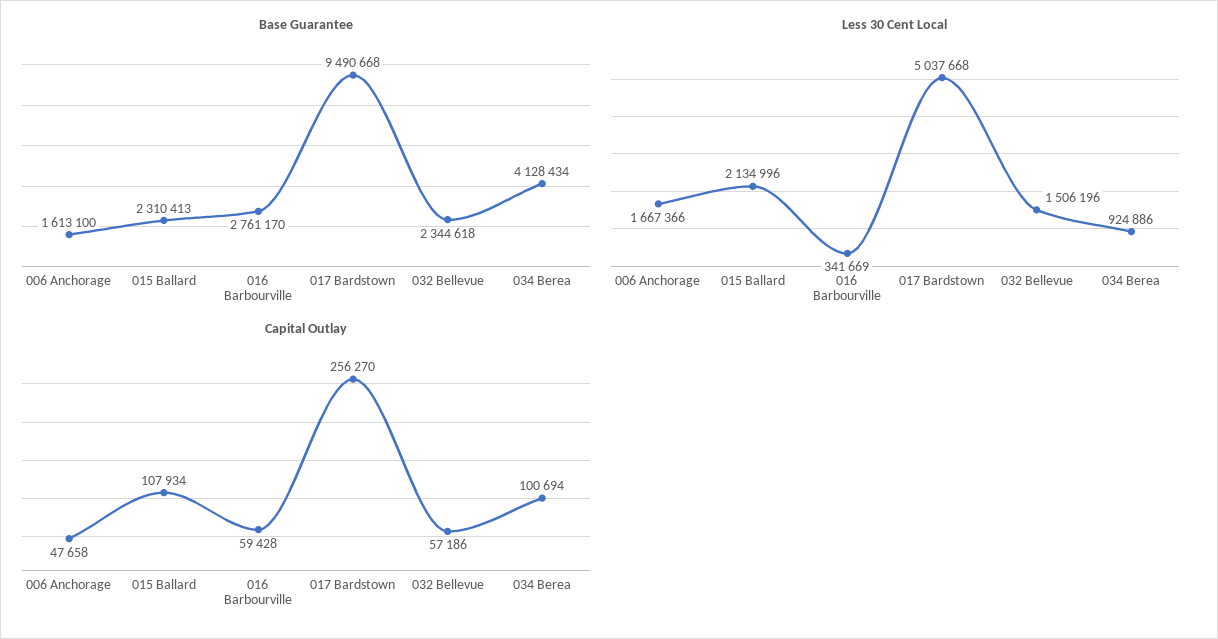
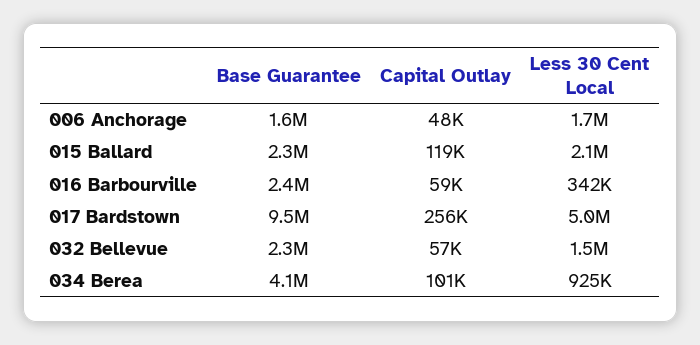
  {
    "Base Guarantee": {
      "006 Anchorage": 1613100,
      "015 Ballard": 2310413,
-     "016 Barbourville": 2761170,
+     "016 Barbourville": 2400000,
      "017 Bardstown": 9490668,
      "032 Bellevue": 2344618,
      "034 Berea": 4128434
    },
    "Less 30 Cent Local": {
      "006 Anchorage": 1667366,
      "015 Ballard": 2134996,
      "016 Barbourville": 341669,
      "017 Bardstown": 5037668,
      "032 Bellevue": 1506196,
      "034 Berea": 924886
    },
    "Capital Outlay": {
      "006 Anchorage": 47658,
-     "015 Ballard": 107934,
+     "015 Ballard": 119000,
      "016 Barbourville": 59428,
      "017 Bardstown": 256270,
      "032 Bellevue": 57186,
      "034 Berea": 100694
    }
  }

